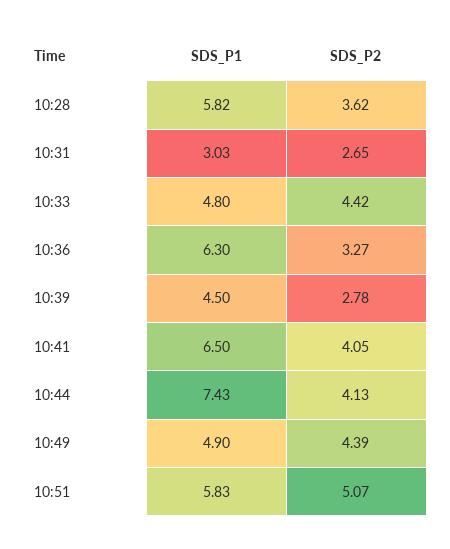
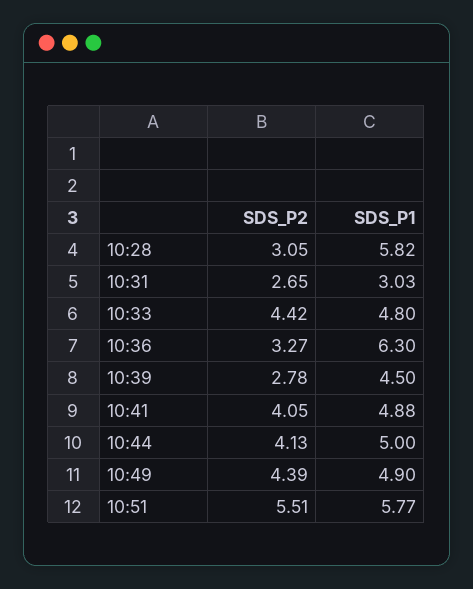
  {
    "SDS_P1": {
      "10:28": 5.82,
      "10:31": 3.03,
      "10:33": 4.8,
      "10:36": 6.3,
      "10:39": 4.5,
-     "10:41": 6.5,
+     "10:41": 4.88,
-     "10:44": 7.43,
+     "10:44": 5,
      "10:49": 4.9,
-     "10:51": 5.83
+     "10:51": 5.77
    },
    "SDS_P2": {
-     "10:28": 3.62,
+     "10:28": 3.05,
      "10:31": 2.65,
      "10:33": 4.42,
      "10:36": 3.27,
      "10:39": 2.78,
      "10:41": 4.05,
      "10:44": 4.13,
      "10:49": 4.39,
-     "10:51": 5.07
+     "10:51": 5.51
    }
  }

